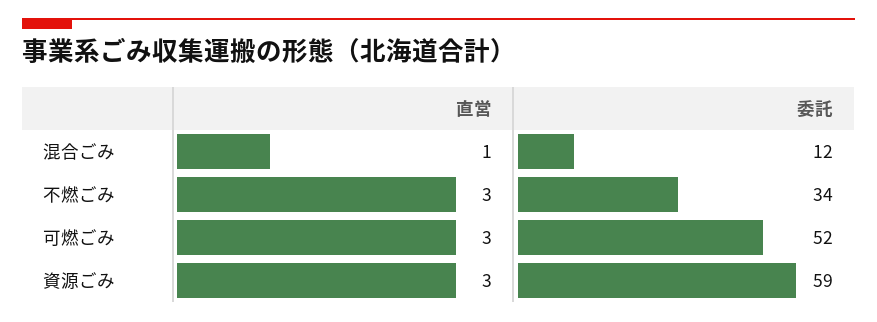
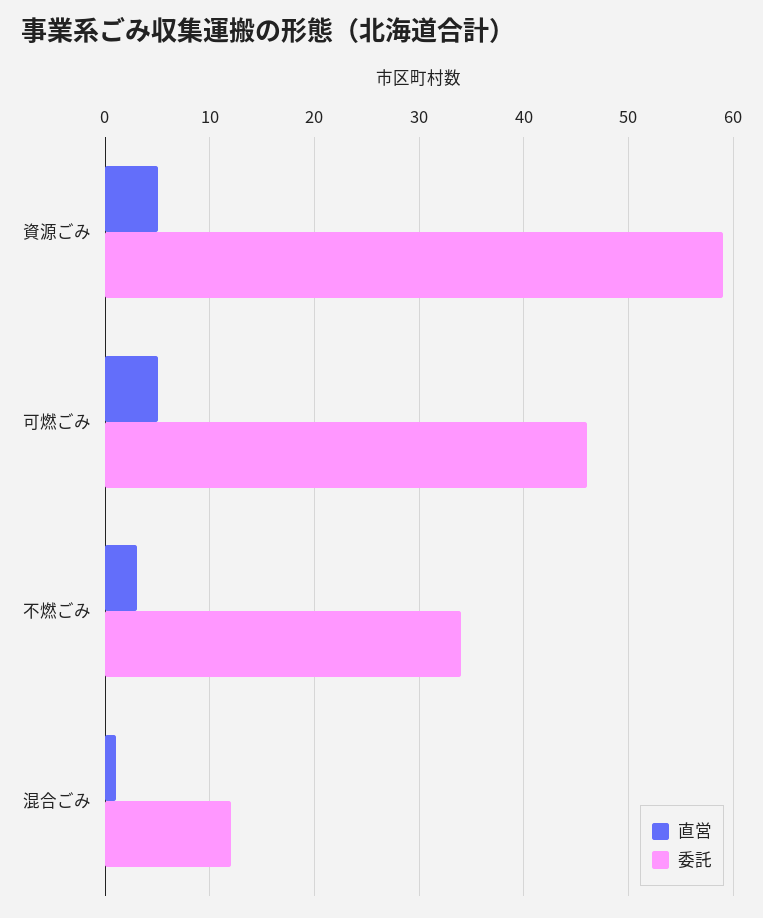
  {
    "直営": {
      "混合ごみ": 1,
      "不燃ごみ": 3,
-     "可燃ごみ": 3,
+     "可燃ごみ": 5,
-     "資源ごみ": 3
+     "資源ごみ": 5
    },
    "委託": {
      "混合ごみ": 12,
      "不燃ごみ": 34,
-     "可燃ごみ": 52,
+     "可燃ごみ": 46,
      "資源ごみ": 59
    }
  }

